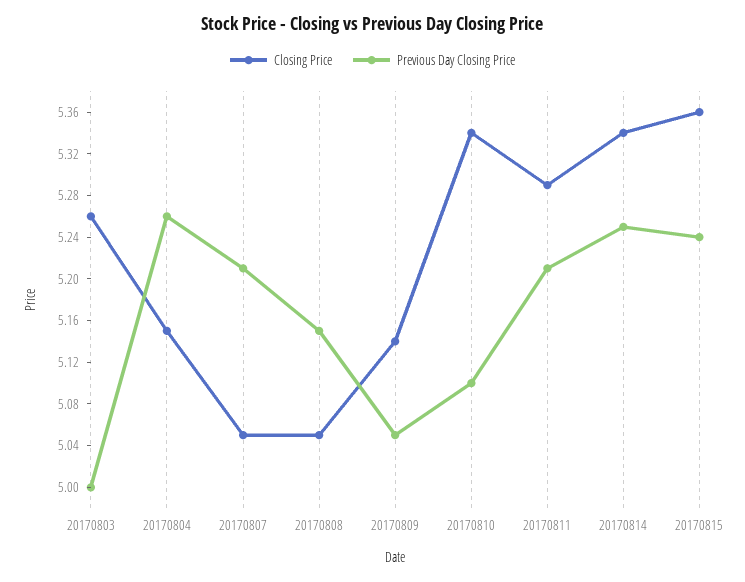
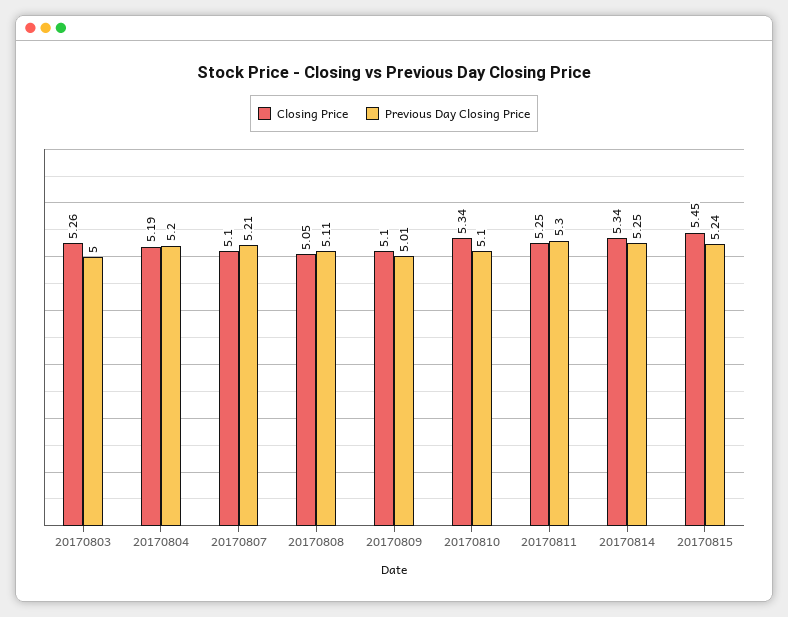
  {
    "Closing Price": {
      "20170803": 5.26,
-     "20170804": 5.15,
+     "20170804": 5.19,
-     "20170807": 5.05,
+     "20170807": 5.1,
      "20170808": 5.05,
-     "20170809": 5.14,
+     "20170809": 5.1,
      "20170810": 5.34,
-     "20170811": 5.29,
+     "20170811": 5.25,
      "20170814": 5.34,
-     "20170815": 5.36
+     "20170815": 5.45
    },
    "Previous Day Closing Price": {
      "20170803": 5,
-     "20170804": 5.26,
+     "20170804": 5.2,
      "20170807": 5.21,
-     "20170808": 5.15,
+     "20170808": 5.11,
-     "20170809": 5.05,
+     "20170809": 5.01,
      "20170810": 5.1,
-     "20170811": 5.21,
+     "20170811": 5.3,
      "20170814": 5.25,
      "20170815": 5.24
    }
  }

